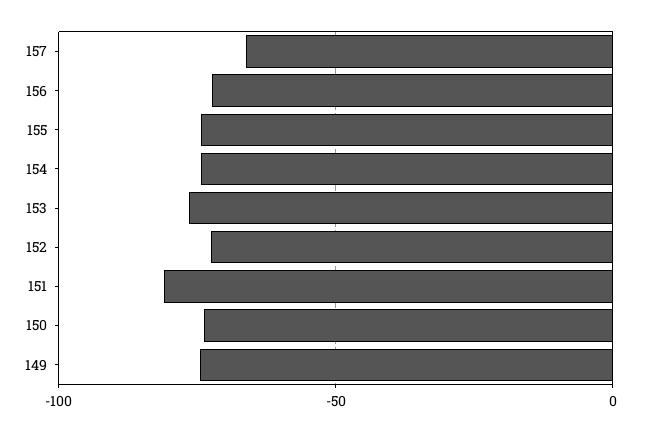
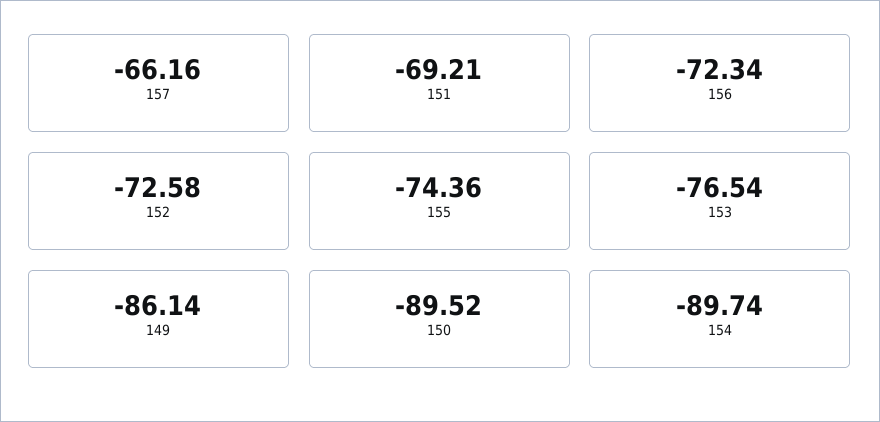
  {
    "157": -66.16,
    "156": -72.34,
    "155": -74.36,
-   "154": -75,
+   "154": -89.74,
    "153": -76.54,
    "152": -72.58,
-   "151": -80,
+   "151": -69.21,
-   "150": -75,
+   "150": -89.52,
-   "149": -75
+   "149": -86.14
  }

